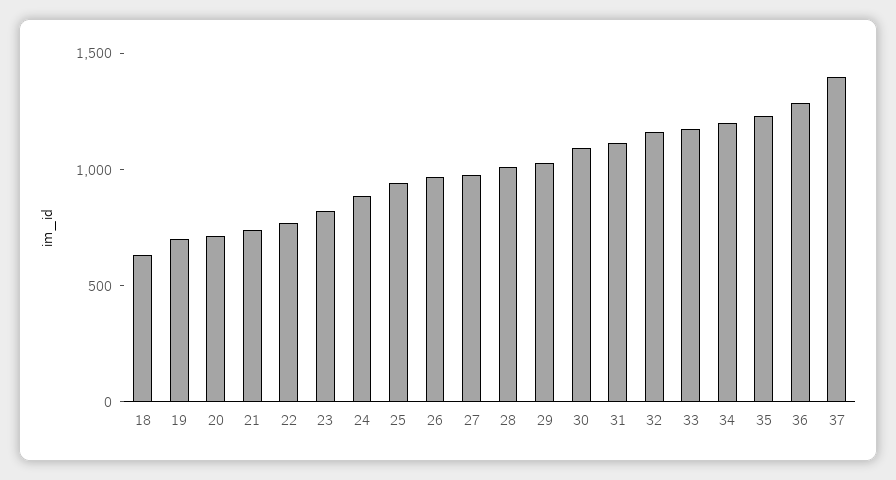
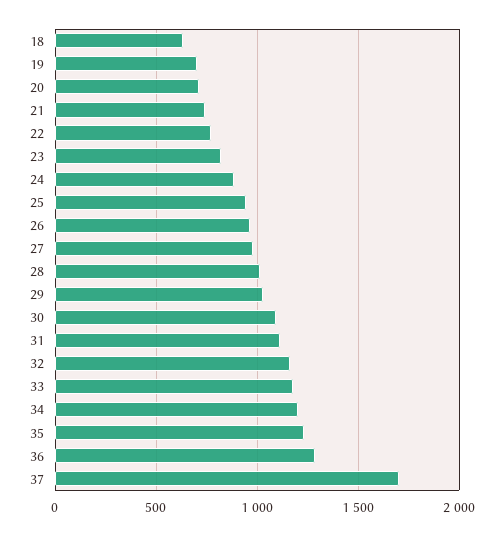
  {
    "18": 650,
    "19": 700,
    "20": 700,
    "21": 750,
    "22": 750,
    "23": 800,
    "24": 900,
    "25": 950,
    "26": 950,
    "27": 1000,
    "28": 1000,
    "29": 1050,
    "30": 1100,
    "31": 1100,
    "32": 1150,
    "33": 1200,
    "34": 1200,
    "35": 1250,
    "36": 1300,
-   "37": 1400
+   "37": 1700
  }

